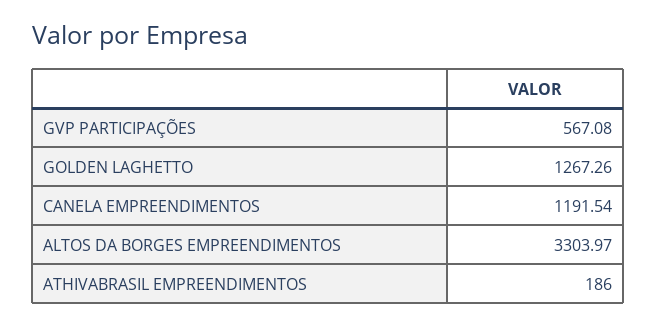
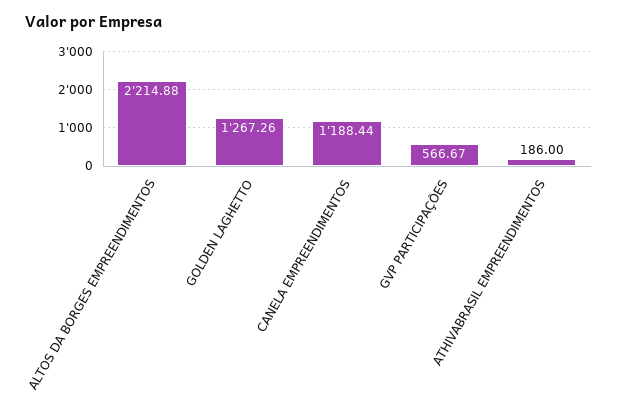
  {
-   "GVP PARTICIPAÇÕES": 567.08,
+   "GVP PARTICIPAÇÕES": 566.67,
    "GOLDEN LAGHETTO": 1267.26,
-   "CANELA EMPREENDIMENTOS": 1191.54,
+   "CANELA EMPREENDIMENTOS": 1188.44,
-   "ALTOS DA BORGES EMPREENDIMENTOS": 3303.97,
+   "ALTOS DA BORGES EMPREENDIMENTOS": 2214.88,
    "ATHIVABRASIL EMPREENDIMENTOS": 186
  }

